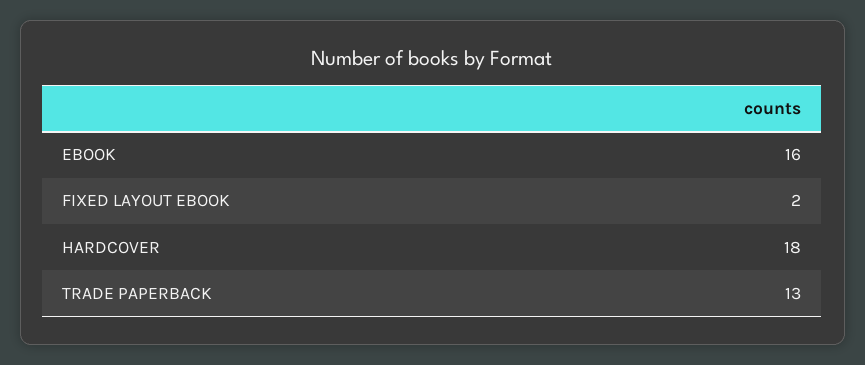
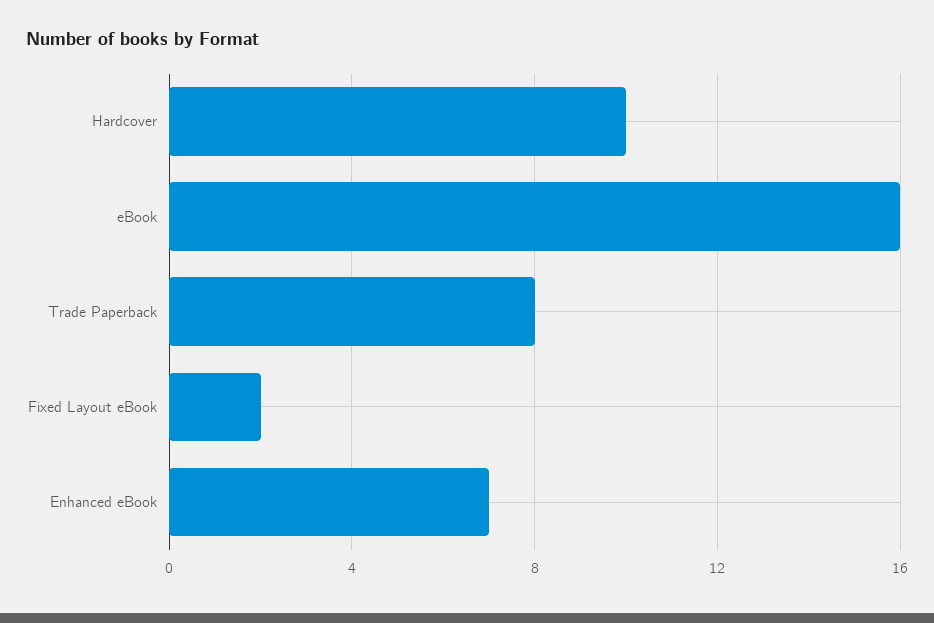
  {
    "EBOOK": 16,
    "FIXED LAYOUT EBOOK": 2,
-   "HARDCOVER": 18,
+   "HARDCOVER": 10,
-   "TRADE PAPERBACK": 13
+   "TRADE PAPERBACK": 8,
+   "Enhanced eBook": 7
  }

